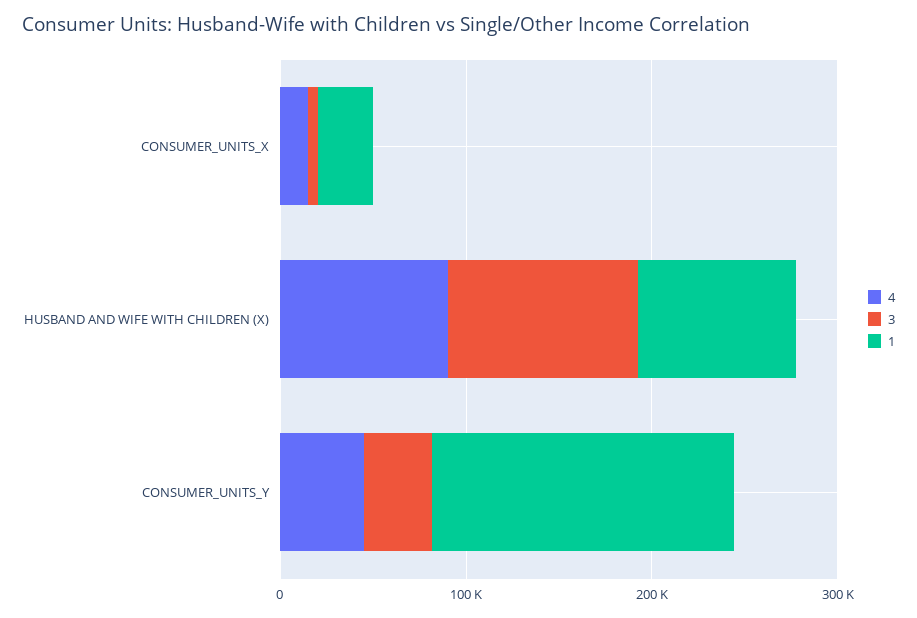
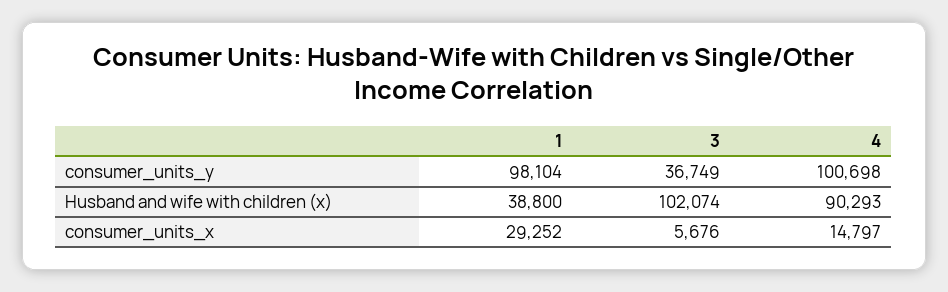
  {
    "4": {
      "CONSUMER_UNITS_X": 14797,
      "HUSBAND AND WIFE WITH CHILDREN (X)": 90293,
-     "CONSUMER_UNITS_Y": 40000
+     "CONSUMER_UNITS_Y": 100698
    },
    "3": {
      "CONSUMER_UNITS_X": 5676,
      "HUSBAND AND WIFE WITH CHILDREN (X)": 102074,
      "CONSUMER_UNITS_Y": 36749
    },
    "1": {
      "CONSUMER_UNITS_X": 29252,
-     "HUSBAND AND WIFE WITH CHILDREN (X)": 80000,
+     "HUSBAND AND WIFE WITH CHILDREN (X)": 38800,
-     "CONSUMER_UNITS_Y": 160000
+     "CONSUMER_UNITS_Y": 98104
    }
  }

